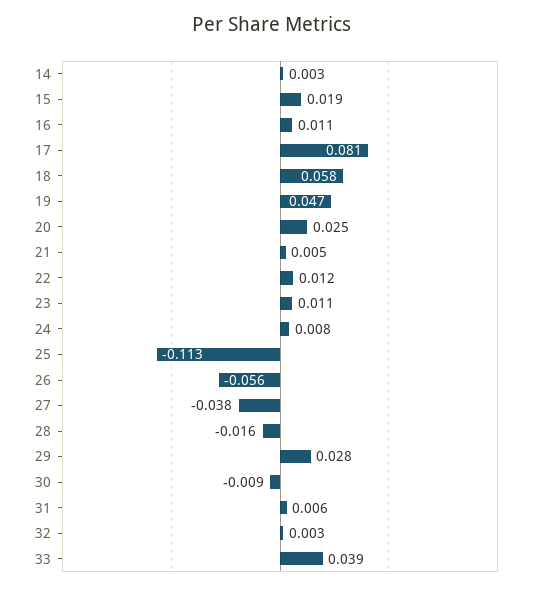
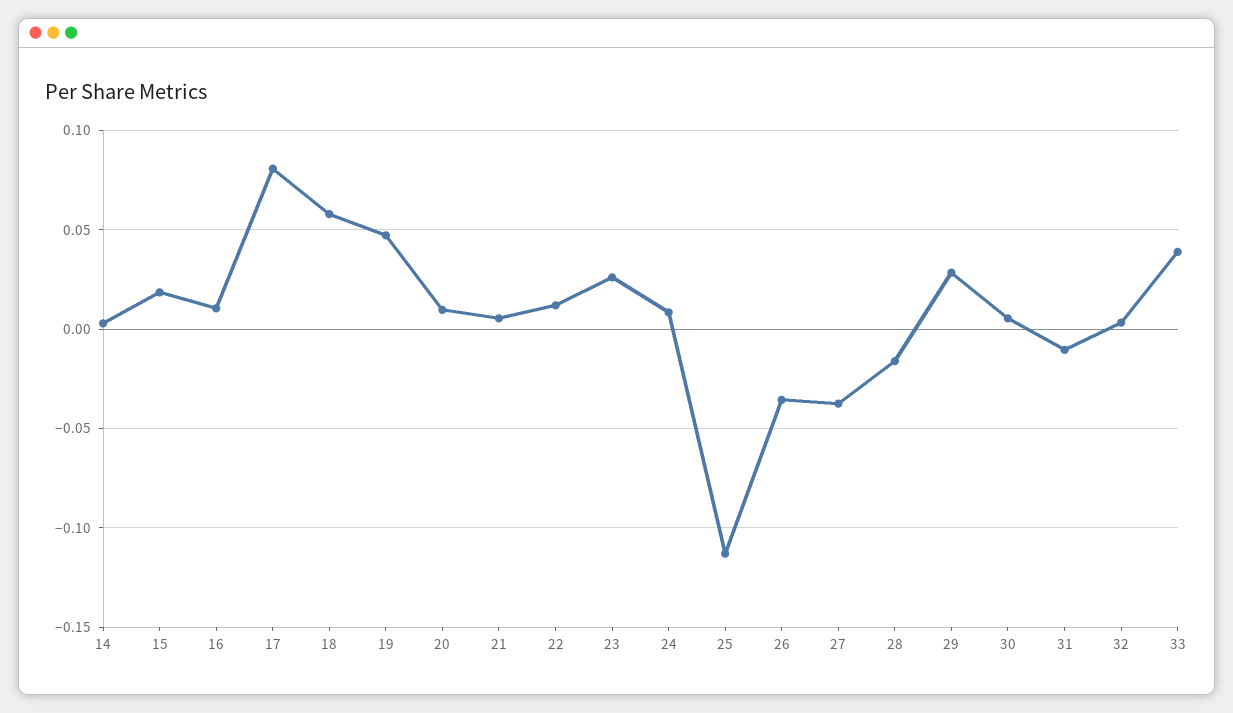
  {
    "14": 0.003,
    "15": 0.019,
    "16": 0.011,
    "17": 0.081,
    "18": 0.058,
    "19": 0.047,
-   "20": 0.025,
+   "20": 0.01,
    "21": 0.005,
    "22": 0.012,
-   "23": 0.011,
+   "23": 0.025,
    "24": 0.008,
    "25": -0.113,
-   "26": -0.056,
+   "26": -0.035,
    "27": -0.038,
    "28": -0.016,
    "29": 0.028,
-   "30": -0.009,
+   "30": 0.005,
-   "31": 0.006,
+   "31": -0.01,
    "32": 0.003,
    "33": 0.039
  }

